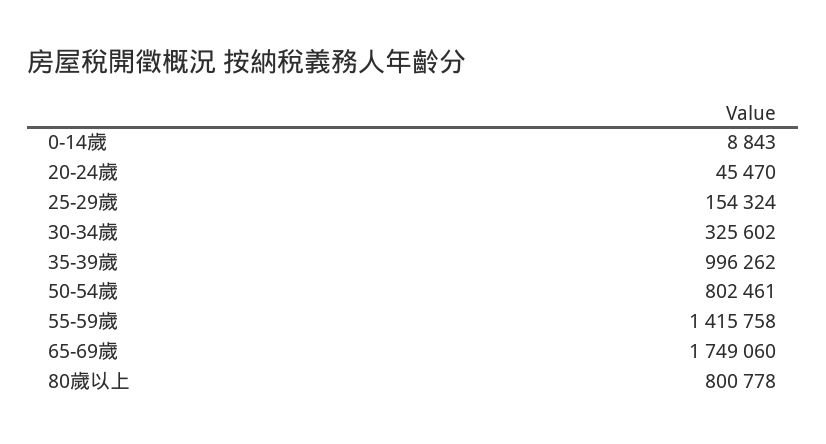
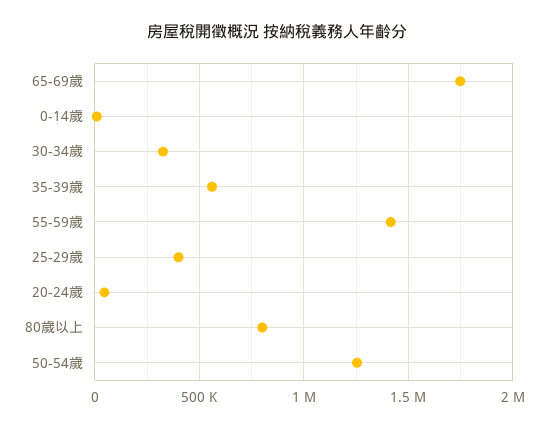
  {
    "0-14歲": 8843,
    "20-24歲": 45470,
-   "25-29歲": 154324,
+   "25-29歲": 400000,
    "30-34歲": 325602,
-   "35-39歲": 996262,
+   "35-39歲": 550000,
-   "50-54歲": 802461,
+   "50-54歲": 1250000,
    "55-59歲": 1415758,
    "65-69歲": 1749060,
    "80歲以上": 800778
  }

